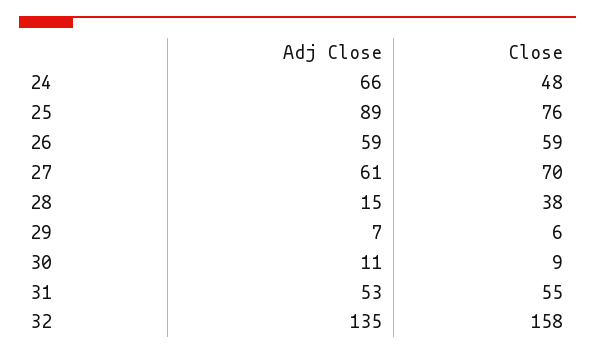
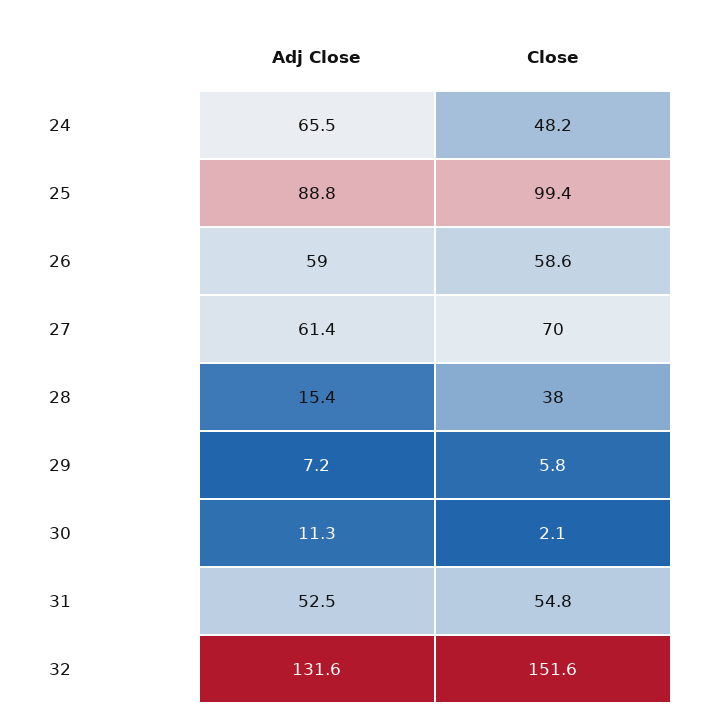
  {
    "Adj Close": {
      "24": 65.5,
      "25": 88.8,
      "26": 59,
      "27": 61.4,
      "28": 15.4,
      "29": 7.2,
      "30": 11.3,
      "31": 52.5,
-     "32": 135
+     "32": 131.6
    },
    "Close": {
      "24": 48.2,
-     "25": 76,
+     "25": 99.4,
      "26": 58.6,
      "27": 70,
      "28": 38,
      "29": 5.8,
-     "30": 9,
+     "30": 2.1,
      "31": 54.8,
-     "32": 158
+     "32": 151.6
    }
  }

